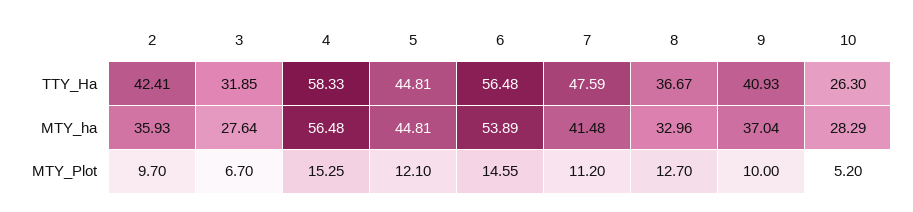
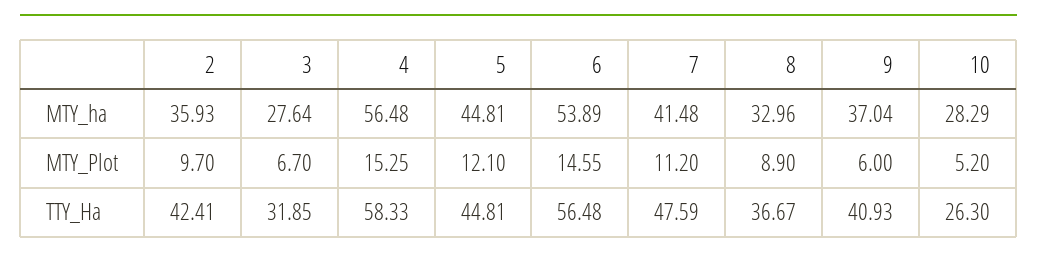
  {
    "2": {
      "TTY_Ha": 42.41,
      "MTY_ha": 35.93,
      "MTY_Plot": 9.7
    },
    "3": {
      "TTY_Ha": 31.85,
      "MTY_ha": 27.64,
      "MTY_Plot": 6.7
    },
    "4": {
      "TTY_Ha": 58.33,
      "MTY_ha": 56.48,
      "MTY_Plot": 15.25
    },
    "5": {
      "TTY_Ha": 44.81,
      "MTY_ha": 44.81,
      "MTY_Plot": 12.1
    },
    "6": {
      "TTY_Ha": 56.48,
      "MTY_ha": 53.89,
      "MTY_Plot": 14.55
    },
    "7": {
      "TTY_Ha": 47.59,
      "MTY_ha": 41.48,
      "MTY_Plot": 11.2
    },
    "8": {
      "TTY_Ha": 36.67,
      "MTY_ha": 32.96,
-     "MTY_Plot": 12.7
+     "MTY_Plot": 8.9
    },
    "9": {
      "TTY_Ha": 40.93,
      "MTY_ha": 37.04,
-     "MTY_Plot": 10
+     "MTY_Plot": 6
    },
    "10": {
      "TTY_Ha": 26.3,
      "MTY_ha": 28.29,
      "MTY_Plot": 5.2
    }
  }

